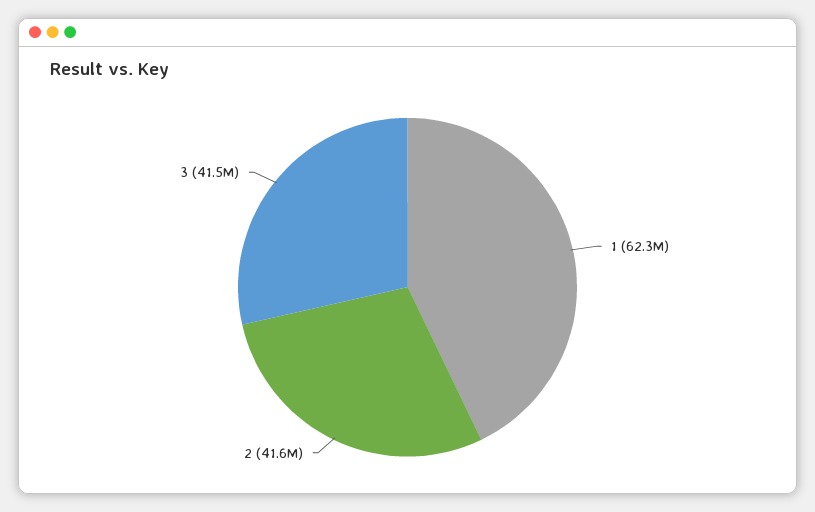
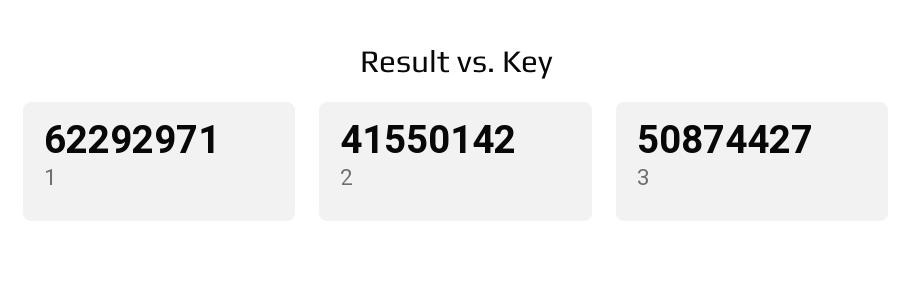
  {
    "1": 62292971,
    "2": 41550142,
-   "3": 41500000
+   "3": 50874427
  }

